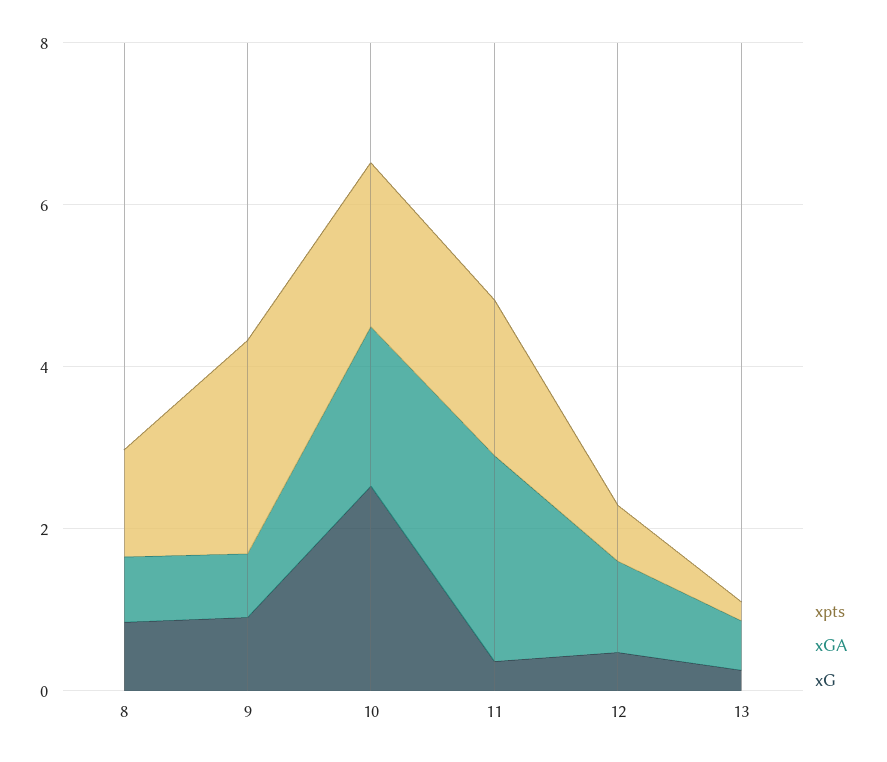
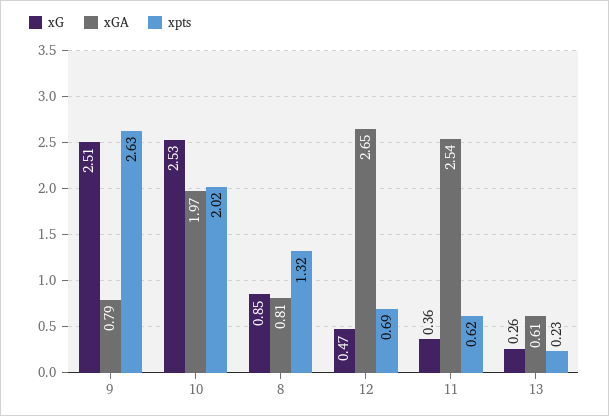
  {
    "xpts": {
      "8": 1.32,
      "9": 2.63,
      "10": 2.02,
-     "11": 2,
+     "11": 0.62,
      "12": 0.69,
      "13": 0.23
    },
    "xGA": {
      "8": 0.81,
      "9": 0.79,
      "10": 1.97,
      "11": 2.54,
-     "12": 1,
+     "12": 2.65,
      "13": 0.61
    },
    "xG": {
      "8": 0.85,
-     "9": 1,
+     "9": 2.51,
      "10": 2.53,
      "11": 0.36,
      "12": 0.47,
      "13": 0.26
    }
  }

